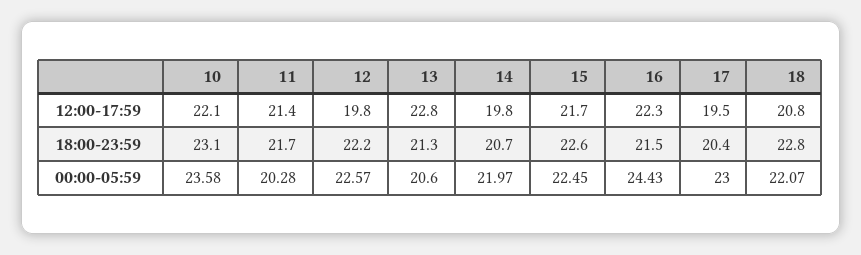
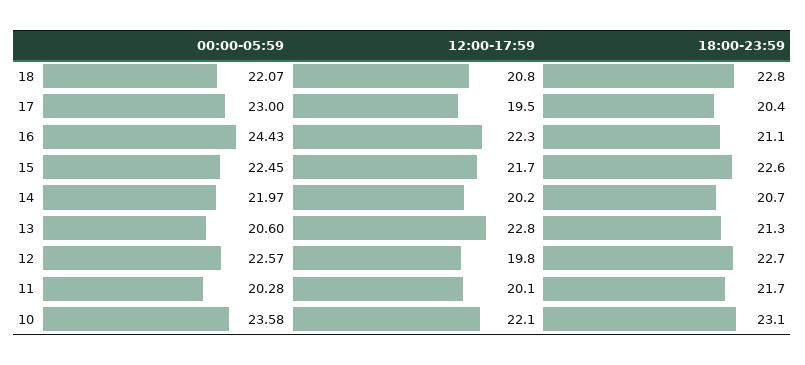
  {
    "10": {
      "12:00-17:59": 22.1,
      "18:00-23:59": 23.1,
      "00:00-05:59": 23.58
    },
    "11": {
-     "12:00-17:59": 21.4,
+     "12:00-17:59": 20.1,
      "18:00-23:59": 21.7,
      "00:00-05:59": 20.28
    },
    "12": {
      "12:00-17:59": 19.8,
-     "18:00-23:59": 22.2,
+     "18:00-23:59": 22.7,
      "00:00-05:59": 22.57
    },
    "13": {
      "12:00-17:59": 22.8,
      "18:00-23:59": 21.3,
      "00:00-05:59": 20.6
    },
    "14": {
-     "12:00-17:59": 19.8,
+     "12:00-17:59": 20.2,
      "18:00-23:59": 20.7,
      "00:00-05:59": 21.97
    },
    "15": {
      "12:00-17:59": 21.7,
      "18:00-23:59": 22.6,
      "00:00-05:59": 22.45
    },
    "16": {
      "12:00-17:59": 22.3,
-     "18:00-23:59": 21.5,
+     "18:00-23:59": 21.1,
      "00:00-05:59": 24.43
    },
    "17": {
      "12:00-17:59": 19.5,
      "18:00-23:59": 20.4,
      "00:00-05:59": 23
    },
    "18": {
      "12:00-17:59": 20.8,
      "18:00-23:59": 22.8,
      "00:00-05:59": 22.07
    }
  }

